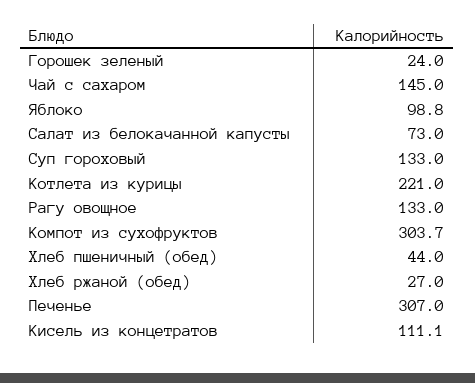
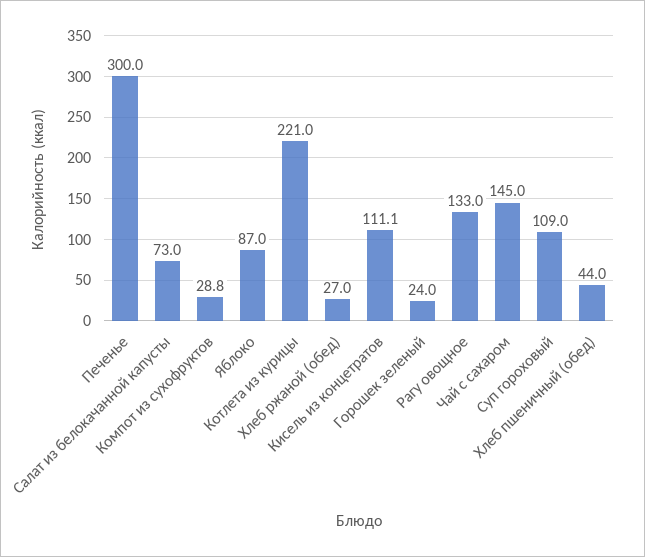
  {
    "Горошек зеленый": 24,
    "Чай с сахаром": 145,
-   "Яблоко": 98.8,
+   "Яблоко": 87,
    "Салат из белокачанной капусты": 73,
-   "Суп гороховый": 133,
+   "Суп гороховый": 109,
    "Котлета из курицы": 221,
    "Рагу овощное": 133,
-   "Компот из сухофруктов": 303.7,
+   "Компот из сухофруктов": 28.8,
    "Хлеб пшеничный (обед)": 44,
    "Хлеб ржаной (обед)": 27,
-   "Печенье": 307,
+   "Печенье": 300,
    "Кисель из концетратов": 111.1
  }

